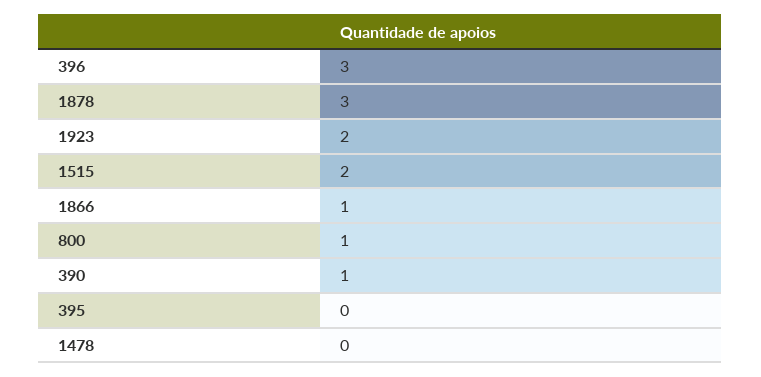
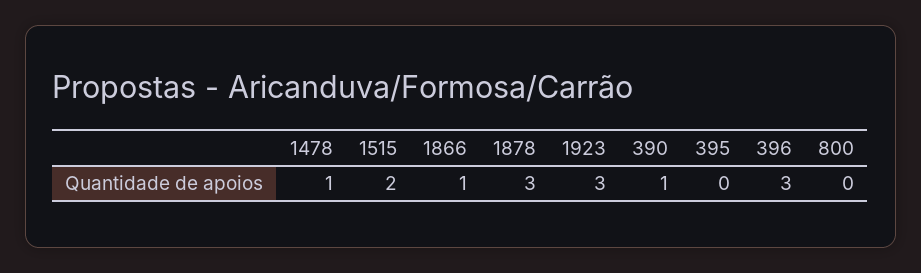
  {
    "396": 3,
    "1878": 3,
-   "1923": 2,
+   "1923": 3,
    "1515": 2,
    "1866": 1,
-   "800": 1,
+   "800": 0,
    "390": 1,
    "395": 0,
-   "1478": 0
+   "1478": 1
  }

